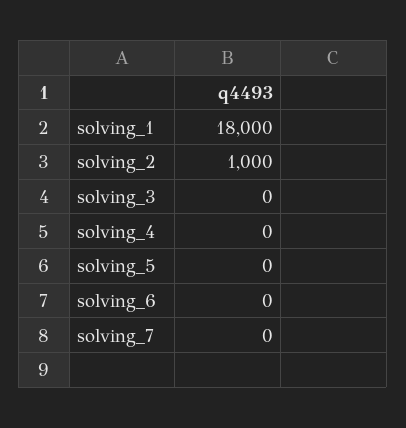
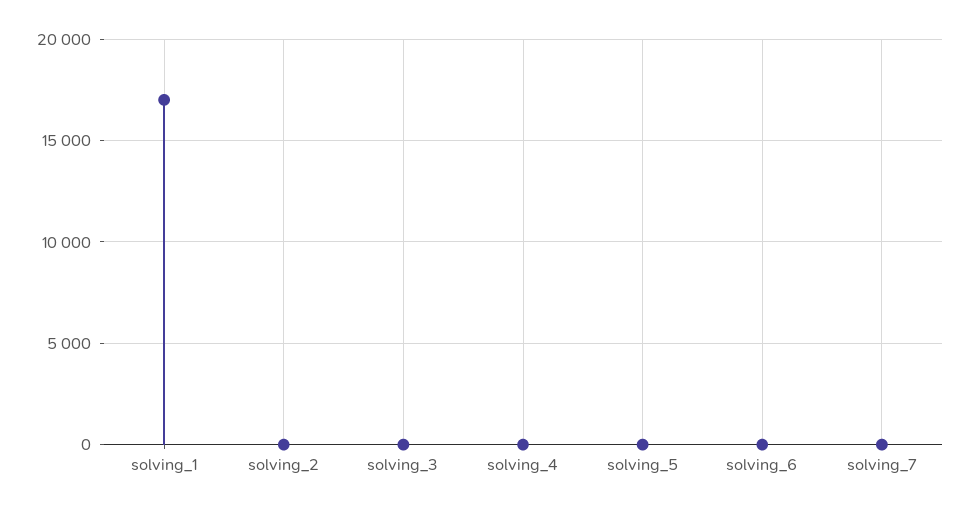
  {
-   "solving_1": 18000,
+   "solving_1": 17000,
-   "solving_2": 1000,
+   "solving_2": 0,
    "solving_3": 0,
    "solving_4": 0,
    "solving_5": 0,
    "solving_6": 0,
    "solving_7": 0
  }

